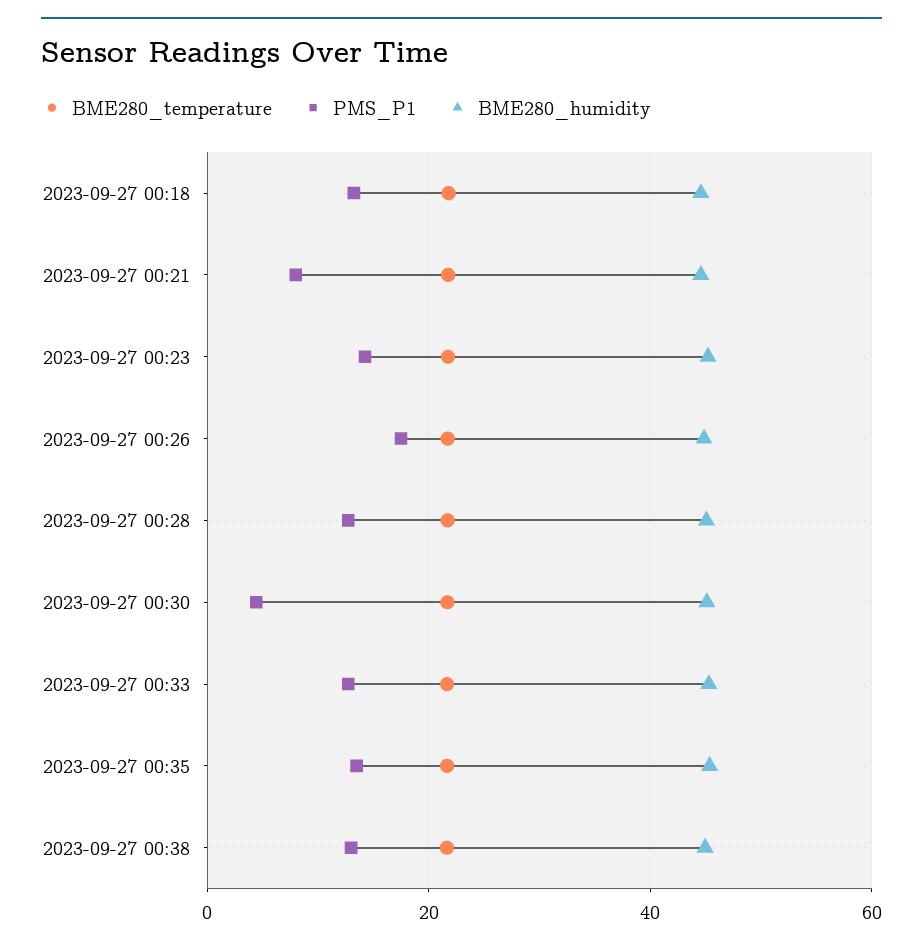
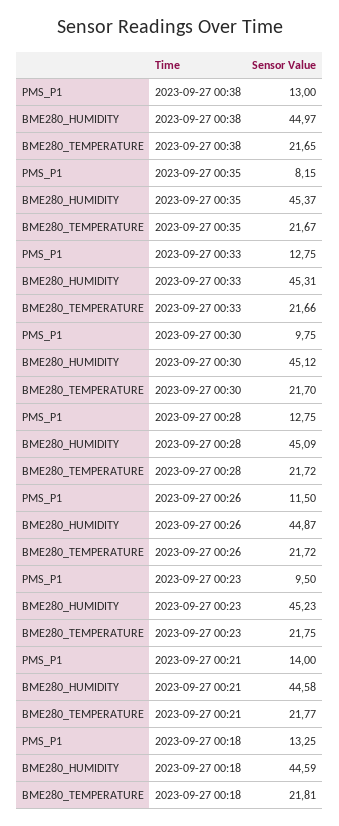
  {
    "BME280_temperature": {
      "2023-09-27 00:18": 21.81,
      "2023-09-27 00:21": 21.77,
      "2023-09-27 00:23": 21.75,
      "2023-09-27 00:26": 21.72,
      "2023-09-27 00:28": 21.72,
      "2023-09-27 00:30": 21.7,
      "2023-09-27 00:33": 21.66,
      "2023-09-27 00:35": 21.67,
      "2023-09-27 00:38": 21.65
    },
    "PMS_P1": {
      "2023-09-27 00:18": 13.25,
-     "2023-09-27 00:21": 8,
+     "2023-09-27 00:21": 14,
-     "2023-09-27 00:23": 14,
+     "2023-09-27 00:23": 9.5,
-     "2023-09-27 00:26": 18,
+     "2023-09-27 00:26": 11.5,
      "2023-09-27 00:28": 12.75,
-     "2023-09-27 00:30": 4,
+     "2023-09-27 00:30": 9.75,
      "2023-09-27 00:33": 12.75,
-     "2023-09-27 00:35": 14,
+     "2023-09-27 00:35": 8.15,
      "2023-09-27 00:38": 13
    },
    "BME280_humidity": {
      "2023-09-27 00:18": 44.59,
      "2023-09-27 00:21": 44.58,
      "2023-09-27 00:23": 45.23,
      "2023-09-27 00:26": 44.87,
      "2023-09-27 00:28": 45.09,
      "2023-09-27 00:30": 45.12,
      "2023-09-27 00:33": 45.31,
      "2023-09-27 00:35": 45.37,
      "2023-09-27 00:38": 44.97
    }
  }

